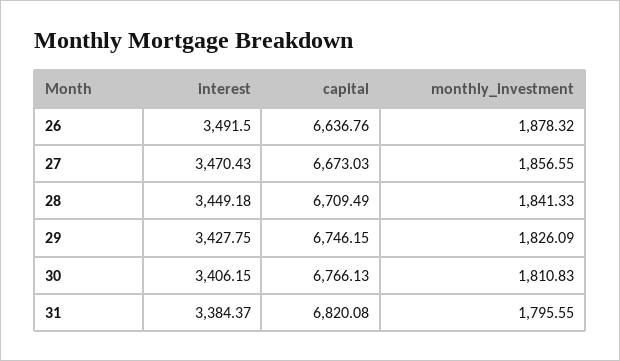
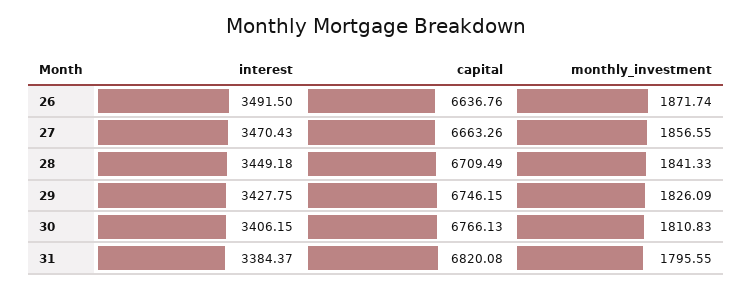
  {
    "interest": {
      "26": 3491.5,
      "27": 3470.43,
      "28": 3449.18,
      "29": 3427.75,
      "30": 3406.15,
      "31": 3384.37
    },
    "capital": {
      "26": 6636.76,
-     "27": 6673.03,
+     "27": 6663.26,
      "28": 6709.49,
      "29": 6746.15,
      "30": 6766.13,
      "31": 6820.08
    },
    "monthly_investment": {
-     "26": 1878.32,
+     "26": 1871.74,
      "27": 1856.55,
      "28": 1841.33,
      "29": 1826.09,
      "30": 1810.83,
      "31": 1795.55
    }
  }

